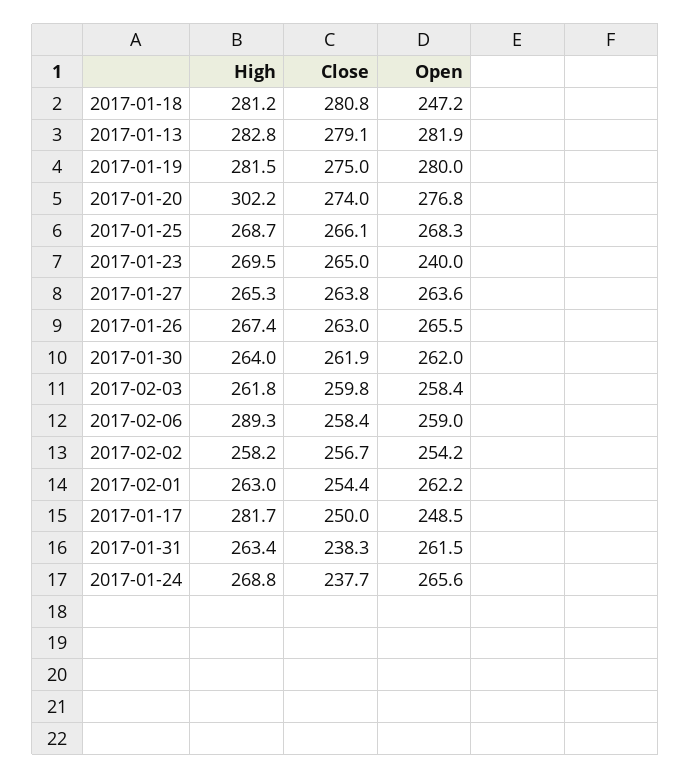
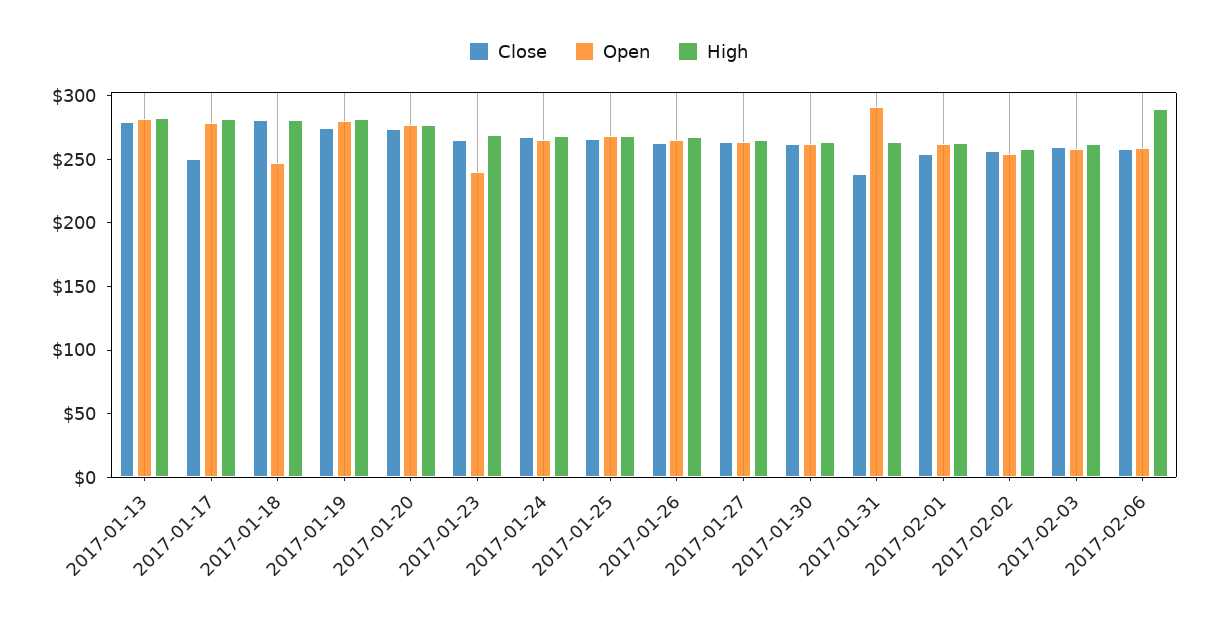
  {
    "High": {
      "2017-01-18": 281.2,
      "2017-01-13": 282.8,
      "2017-01-19": 281.5,
-     "2017-01-20": 302.2,
+     "2017-01-20": 280,
      "2017-01-25": 268.7,
      "2017-01-23": 269.5,
      "2017-01-27": 265.3,
      "2017-01-26": 267.4,
      "2017-01-30": 264,
      "2017-02-03": 261.8,
      "2017-02-06": 289.3,
      "2017-02-02": 258.2,
      "2017-02-01": 263,
      "2017-01-17": 281.7,
      "2017-01-31": 263.4,
      "2017-01-24": 268.8
    },
    "Close": {
      "2017-01-18": 280.8,
      "2017-01-13": 279.1,
      "2017-01-19": 275,
      "2017-01-20": 274,
      "2017-01-25": 266.1,
      "2017-01-23": 265,
      "2017-01-27": 263.8,
      "2017-01-26": 263,
      "2017-01-30": 261.9,
      "2017-02-03": 259.8,
      "2017-02-06": 258.4,
      "2017-02-02": 256.7,
      "2017-02-01": 254.4,
      "2017-01-17": 250,
      "2017-01-31": 238.3,
-     "2017-01-24": 237.7
+     "2017-01-24": 270
    },
    "Open": {
      "2017-01-18": 247.2,
      "2017-01-13": 281.9,
      "2017-01-19": 280,
      "2017-01-20": 276.8,
      "2017-01-25": 268.3,
      "2017-01-23": 240,
      "2017-01-27": 263.6,
      "2017-01-26": 265.5,
      "2017-01-30": 262,
      "2017-02-03": 258.4,
      "2017-02-06": 259,
      "2017-02-02": 254.2,
      "2017-02-01": 262.2,
-     "2017-01-17": 248.5,
+     "2017-01-17": 280,
-     "2017-01-31": 261.5,
+     "2017-01-31": 290,
      "2017-01-24": 265.6
    }
  }

